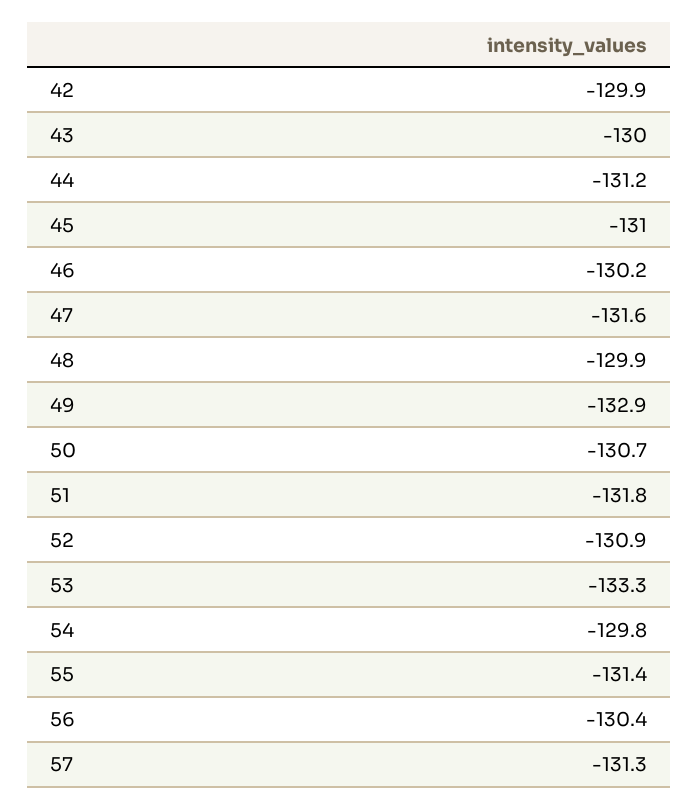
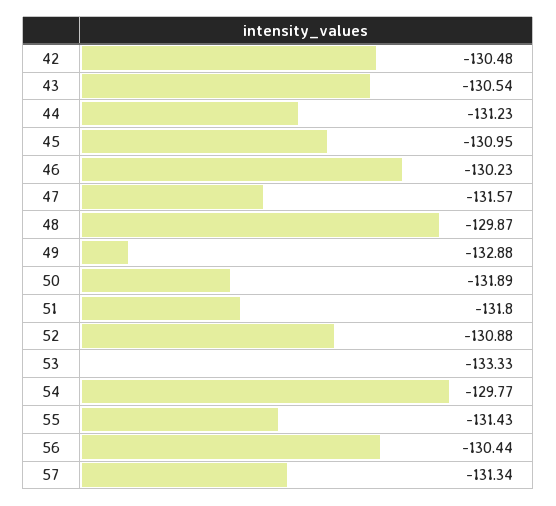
  {
-   "42": -129.9,
+   "42": -130.48,
-   "43": -130,
+   "43": -130.54,
    "44": -131.23,
    "45": -130.95,
    "46": -130.23,
    "47": -131.57,
    "48": -129.87,
    "49": -132.88,
-   "50": -130.7,
+   "50": -131.89,
    "51": -131.8,
    "52": -130.88,
    "53": -133.33,
    "54": -129.77,
    "55": -131.43,
    "56": -130.44,
    "57": -131.34
  }

